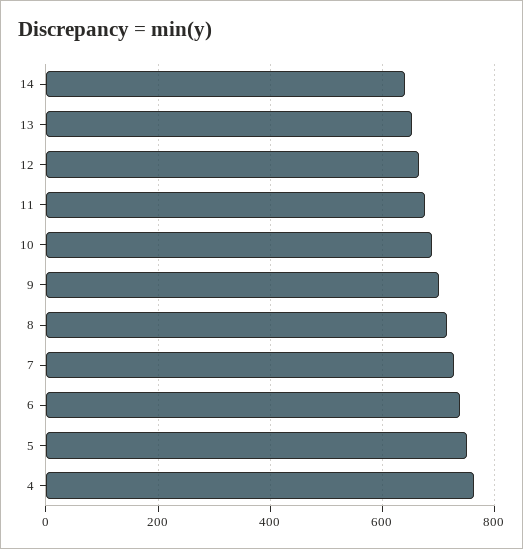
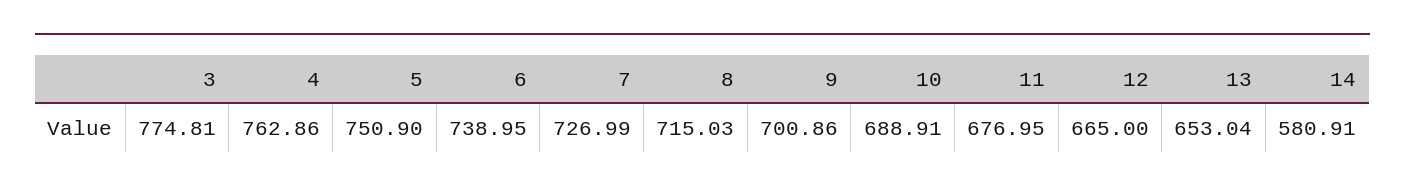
  {
-   "14": 640,
+   "14": 580.91,
    "13": 653.04,
    "12": 665,
    "11": 676.95,
    "10": 688.91,
    "9": 700.86,
    "8": 715.03,
    "7": 726.99,
    "6": 738.95,
    "5": 750.9,
-   "4": 762.86
+   "4": 762.86,
+   "3": 774.81
  }

